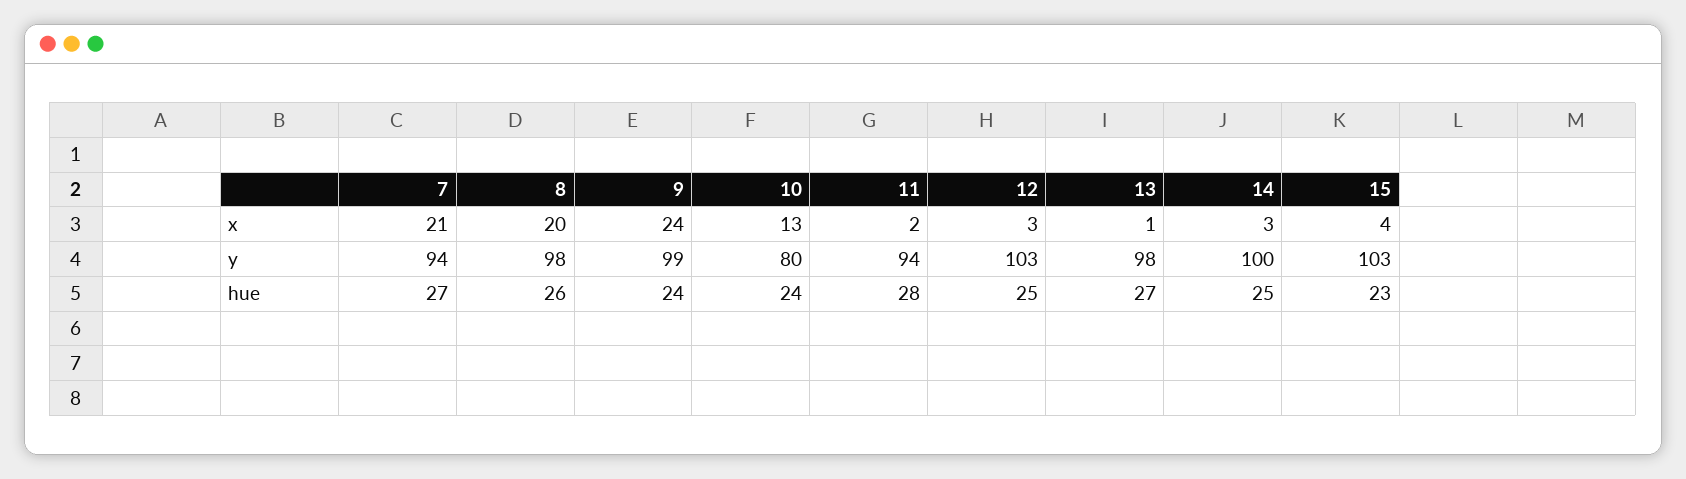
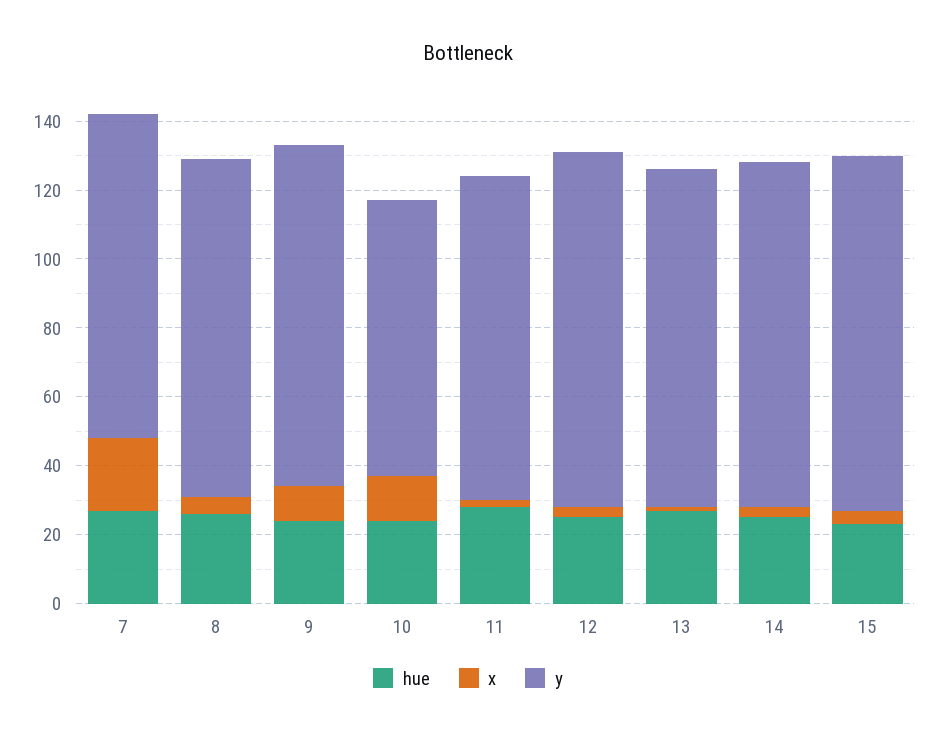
  {
    "x": {
      "7": 21,
-     "8": 20,
+     "8": 5,
-     "9": 24,
+     "9": 10,
      "10": 13,
      "11": 2,
      "12": 3,
      "13": 1,
      "14": 3,
      "15": 4
    },
    "y": {
      "7": 94,
      "8": 98,
      "9": 99,
      "10": 80,
      "11": 94,
      "12": 103,
      "13": 98,
      "14": 100,
      "15": 103
    },
    "hue": {
      "7": 27,
      "8": 26,
      "9": 24,
      "10": 24,
      "11": 28,
      "12": 25,
      "13": 27,
      "14": 25,
      "15": 23
    }
  }

